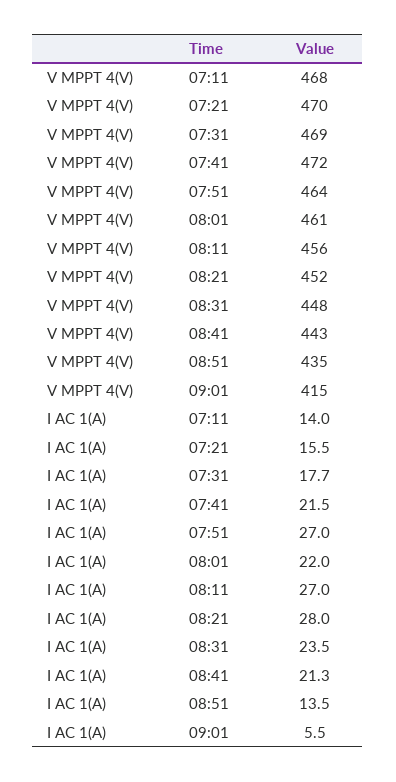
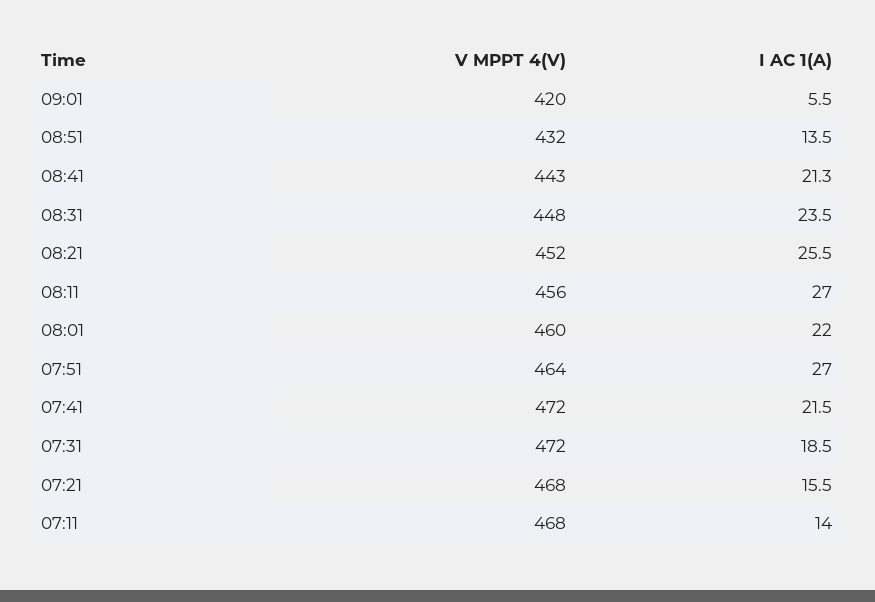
  {
    "V MPPT 4(V)": {
      "07:11": 468,
-     "07:21": 470,
+     "07:21": 468,
-     "07:31": 469,
+     "07:31": 472,
      "07:41": 472,
      "07:51": 464,
-     "08:01": 461,
+     "08:01": 460,
      "08:11": 456,
      "08:21": 452,
      "08:31": 448,
      "08:41": 443,
-     "08:51": 435,
+     "08:51": 432,
-     "09:01": 415
+     "09:01": 420
    },
    "I AC 1(A)": {
      "07:11": 14,
      "07:21": 15.5,
-     "07:31": 17.7,
+     "07:31": 18.5,
      "07:41": 21.5,
      "07:51": 27,
      "08:01": 22,
      "08:11": 27,
-     "08:21": 28,
+     "08:21": 25.5,
      "08:31": 23.5,
      "08:41": 21.3,
      "08:51": 13.5,
      "09:01": 5.5
    }
  }

